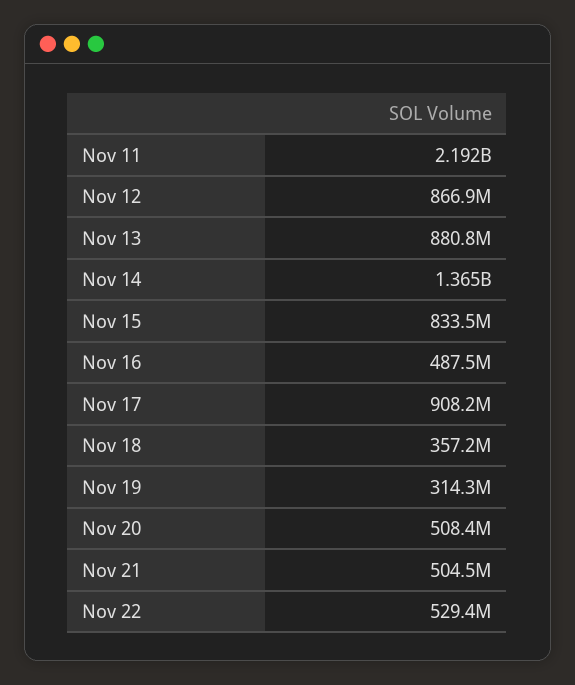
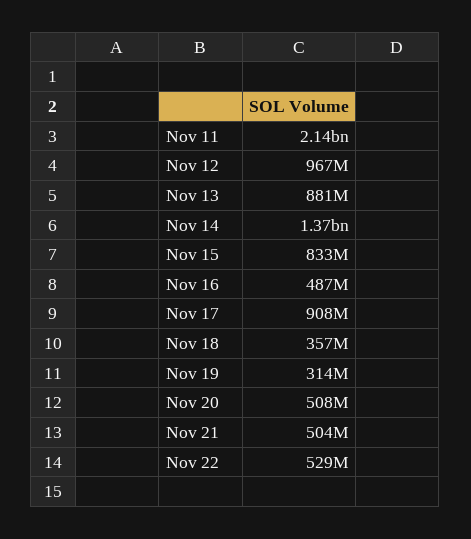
  {
-   "Nov 11": 2192000000,
+   "Nov 11": 2140000000,
-   "Nov 12": 866900000,
+   "Nov 12": 967000000,
    "Nov 13": 880800000,
    "Nov 14": 1365000000,
    "Nov 15": 833500000,
    "Nov 16": 487500000,
    "Nov 17": 908200000,
    "Nov 18": 357200000,
    "Nov 19": 314300000,
    "Nov 20": 508400000,
    "Nov 21": 504500000,
    "Nov 22": 529400000
  }

